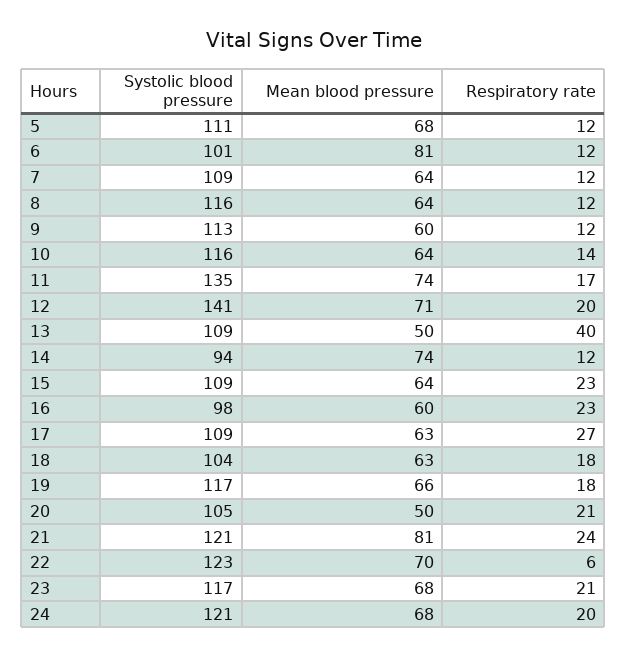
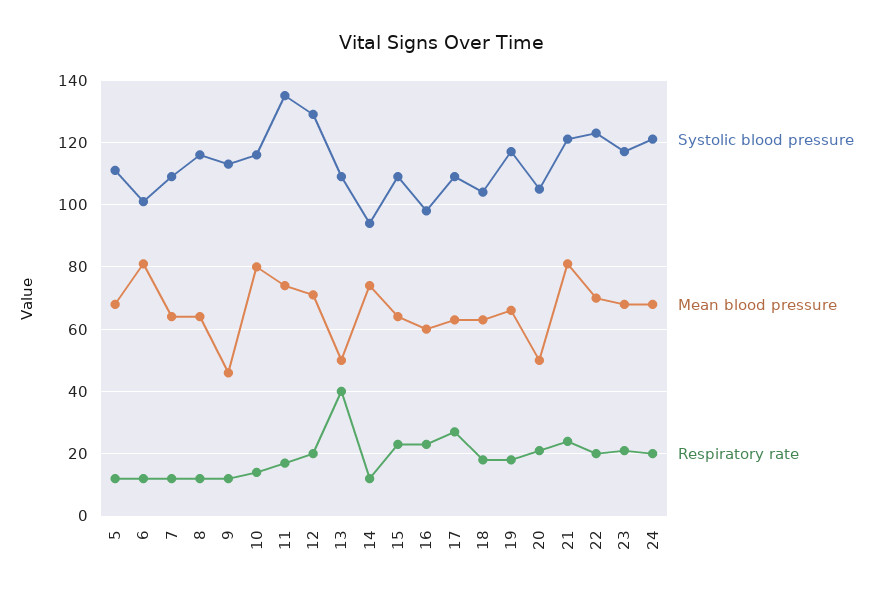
  {
    "Systolic blood pressure": {
      "5": 111,
      "6": 101,
      "7": 109,
      "8": 116,
      "9": 113,
      "10": 116,
      "11": 135,
-     "12": 141,
+     "12": 130,
      "13": 109,
      "14": 94,
      "15": 109,
      "16": 98,
      "17": 109,
      "18": 104,
      "19": 117,
      "20": 105,
      "21": 121,
      "22": 123,
      "23": 117,
      "24": 121
    },
    "Mean blood pressure": {
      "5": 68,
      "6": 81,
      "7": 64,
      "8": 64,
-     "9": 60,
+     "9": 45,
-     "10": 64,
+     "10": 80,
      "11": 74,
      "12": 71,
      "13": 50,
      "14": 74,
      "15": 64,
      "16": 60,
      "17": 63,
      "18": 63,
      "19": 66,
      "20": 50,
      "21": 81,
      "22": 70,
      "23": 68,
      "24": 68
    },
    "Respiratory rate": {
      "5": 12,
      "6": 12,
      "7": 12,
      "8": 12,
      "9": 12,
      "10": 14,
      "11": 17,
      "12": 20,
      "13": 40,
      "14": 12,
      "15": 23,
      "16": 23,
      "17": 27,
      "18": 18,
      "19": 18,
      "20": 21,
      "21": 24,
-     "22": 6,
+     "22": 20,
      "23": 21,
      "24": 20
    }
  }

